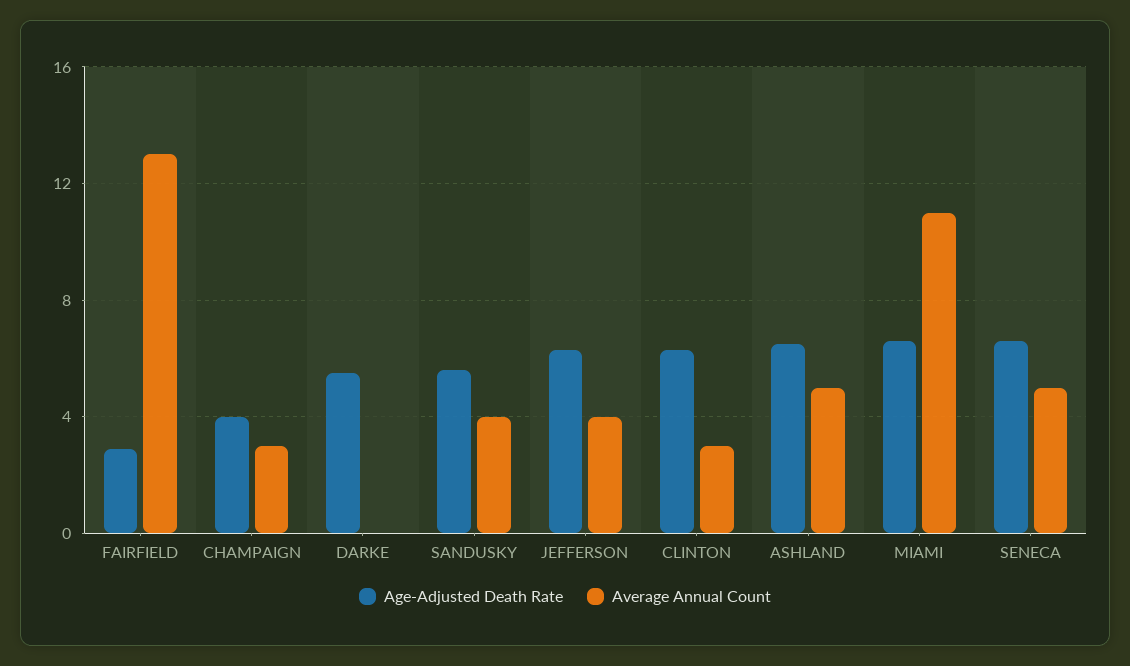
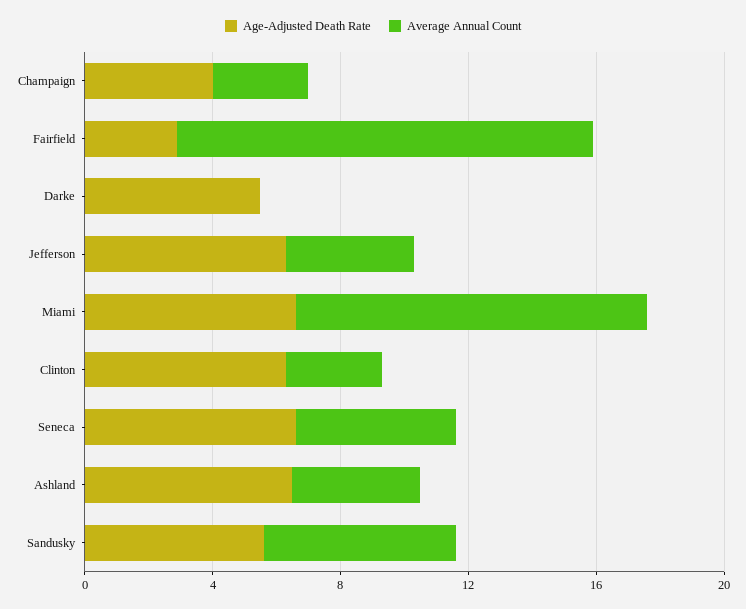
  {
    "Age-Adjusted Death Rate": {
      "FAIRFIELD": 3,
      "CHAMPAIGN": 4,
      "DARKE": 5.5,
      "SANDUSKY": 5.5,
      "JEFFERSON": 6.5,
      "CLINTON": 6.5,
      "ASHLAND": 6.5,
      "MIAMI": 6.5,
      "SENECA": 6.5
    },
    "Average Annual Count": {
      "FAIRFIELD": 13,
      "CHAMPAIGN": 3,
      "DARKE": 0,
-     "SANDUSKY": 4,
+     "SANDUSKY": 6,
      "JEFFERSON": 4,
      "CLINTON": 3,
-     "ASHLAND": 5,
+     "ASHLAND": 4,
      "MIAMI": 11,
      "SENECA": 5
    }
  }

